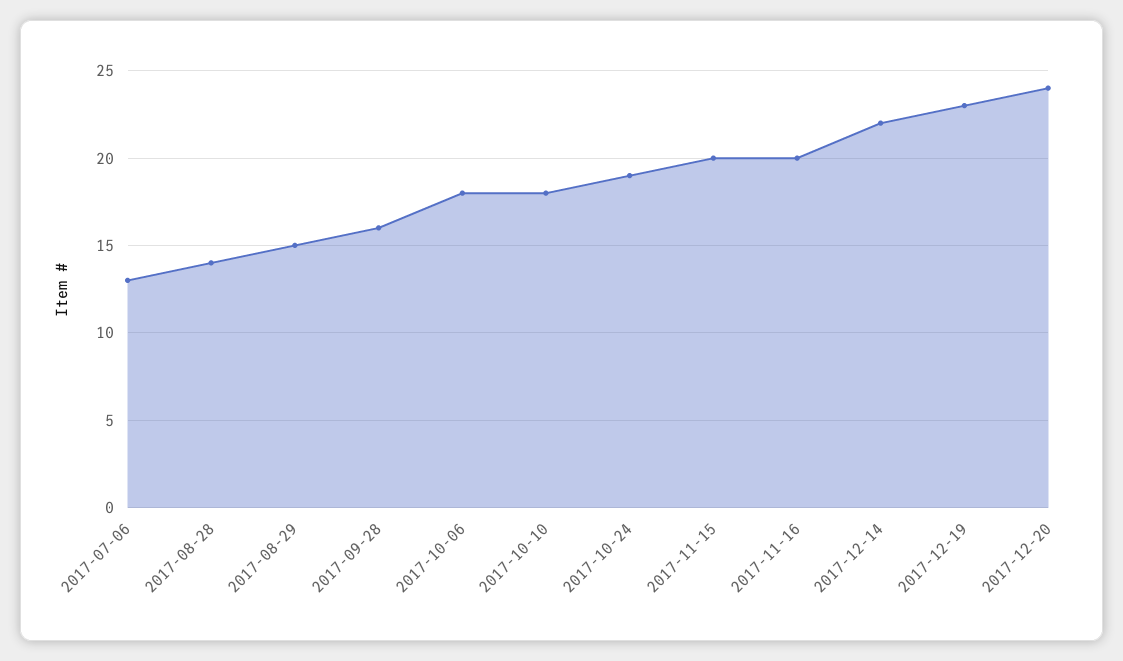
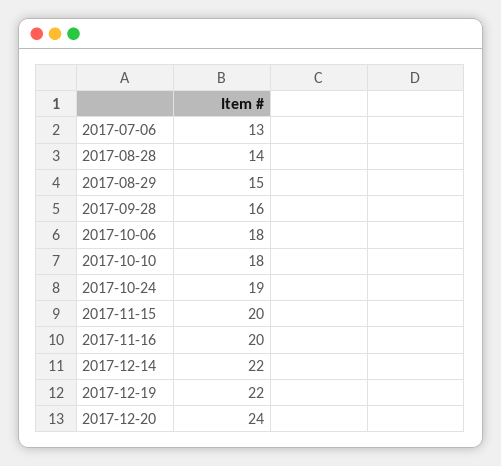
  {
    "2017-07-06": 13,
    "2017-08-28": 14,
    "2017-08-29": 15,
    "2017-09-28": 16,
    "2017-10-06": 18,
    "2017-10-10": 18,
    "2017-10-24": 19,
    "2017-11-15": 20,
    "2017-11-16": 20,
    "2017-12-14": 22,
-   "2017-12-19": 23,
+   "2017-12-19": 22,
    "2017-12-20": 24
  }

